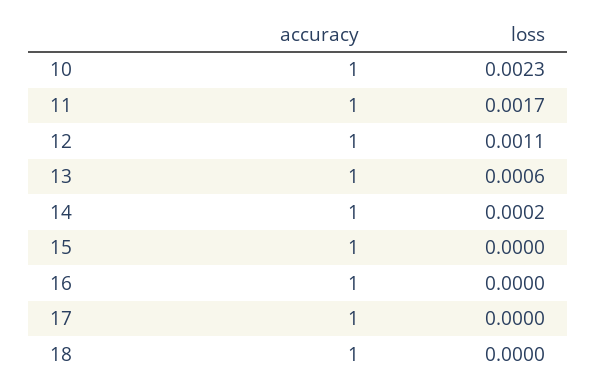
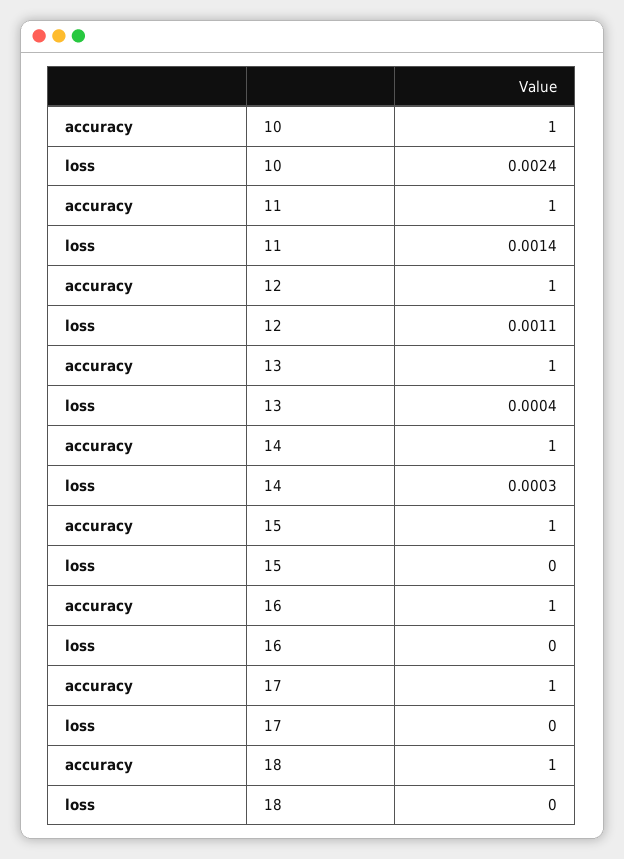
  {
    "accuracy": {
      "10": 1,
      "11": 1,
      "12": 1,
      "13": 1,
      "14": 1,
      "15": 1,
      "16": 1,
      "17": 1,
      "18": 1
    },
    "loss": {
-     "10": 0.0023,
+     "10": 0.0024,
-     "11": 0.0017,
+     "11": 0.0014,
      "12": 0.0011,
-     "13": 0.0006,
+     "13": 0.0004,
-     "14": 0.0002,
+     "14": 0.0003,
      "15": 0,
      "16": 0,
      "17": 0,
      "18": 0
    }
  }

